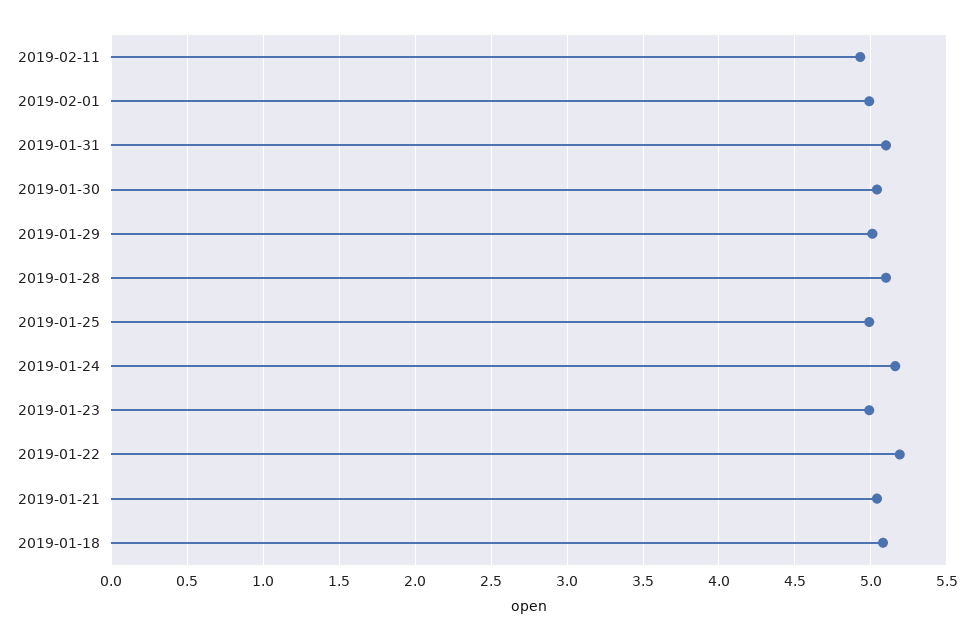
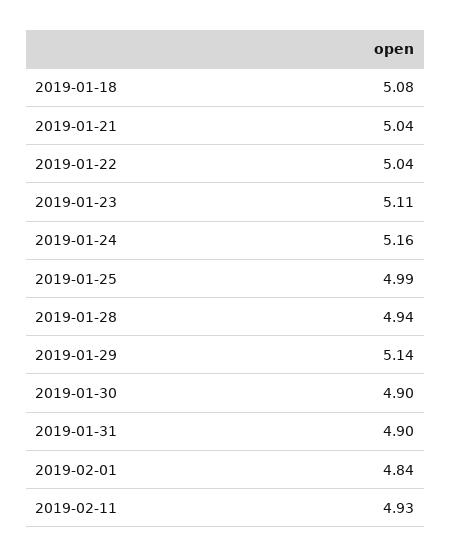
  {
    "2019-02-11": 4.93,
-   "2019-02-01": 5,
+   "2019-02-01": 4.84,
-   "2019-01-31": 5.1,
+   "2019-01-31": 4.9,
-   "2019-01-30": 5.05,
+   "2019-01-30": 4.9,
-   "2019-01-29": 5,
+   "2019-01-29": 5.14,
-   "2019-01-28": 5.1,
+   "2019-01-28": 4.94,
    "2019-01-25": 4.99,
    "2019-01-24": 5.16,
-   "2019-01-23": 5,
+   "2019-01-23": 5.11,
-   "2019-01-22": 5.2,
+   "2019-01-22": 5.04,
    "2019-01-21": 5.04,
    "2019-01-18": 5.08
  }

